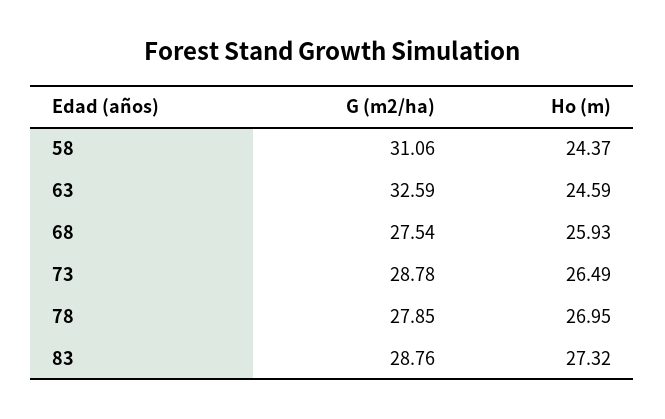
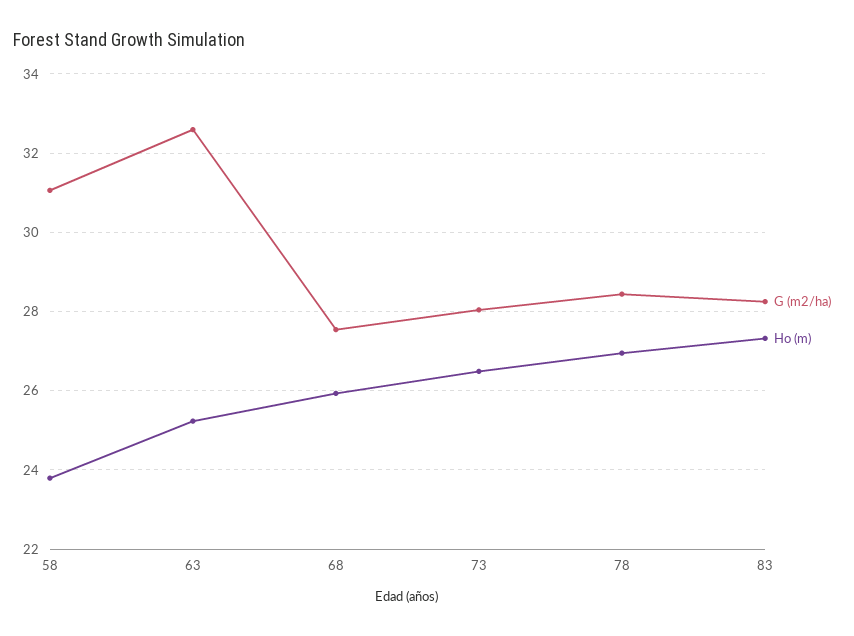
  {
    "G (m2/ha)": {
      "58": 31.06,
      "63": 32.59,
      "68": 27.54,
-     "73": 28.78,
+     "73": 28,
-     "78": 27.85,
+     "78": 28.4,
-     "83": 28.76
+     "83": 28.2
    },
    "Ho (m)": {
-     "58": 24.37,
+     "58": 23.8,
-     "63": 24.59,
+     "63": 25.2,
      "68": 25.93,
      "73": 26.49,
      "78": 26.95,
      "83": 27.32
    }
  }

